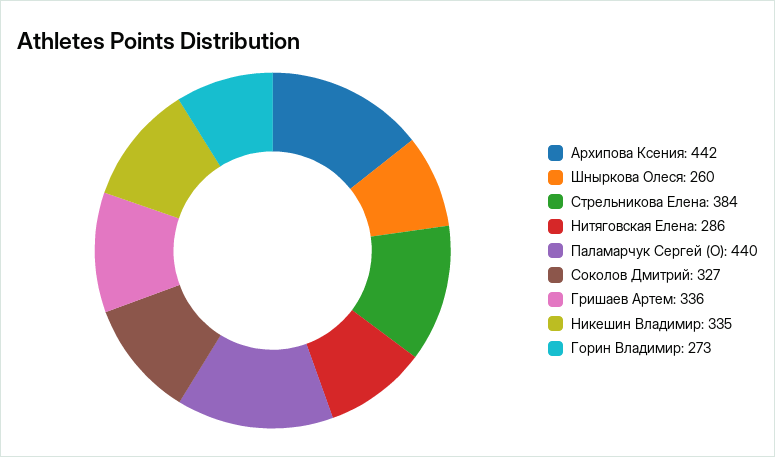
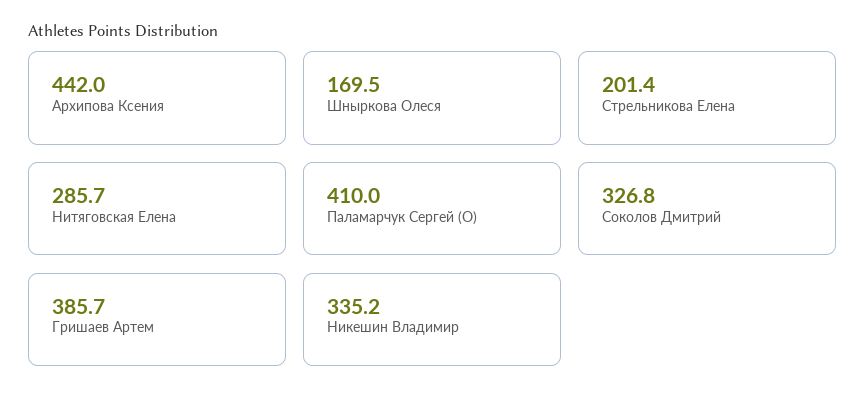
  {
    "Архипова Ксения": 442,
-   "Шныркова Олеся": 260,
+   "Шныркова Олеся": 169.5,
-   "Стрельникова Елена": 384,
+   "Стрельникова Елена": 201.4,
    "Нитяговская Елена": 285.7,
-   "Паламарчук Сергей (O)": 440,
+   "Паламарчук Сергей (O)": 410,
    "Соколов Дмитрий": 326.8,
-   "Гришаев Артем": 336,
+   "Гришаев Артем": 385.7,
-   "Никешин Владимир": 335.2,
+   "Никешин Владимир": 335.2
-   "Горин Владимир": 273
  }

